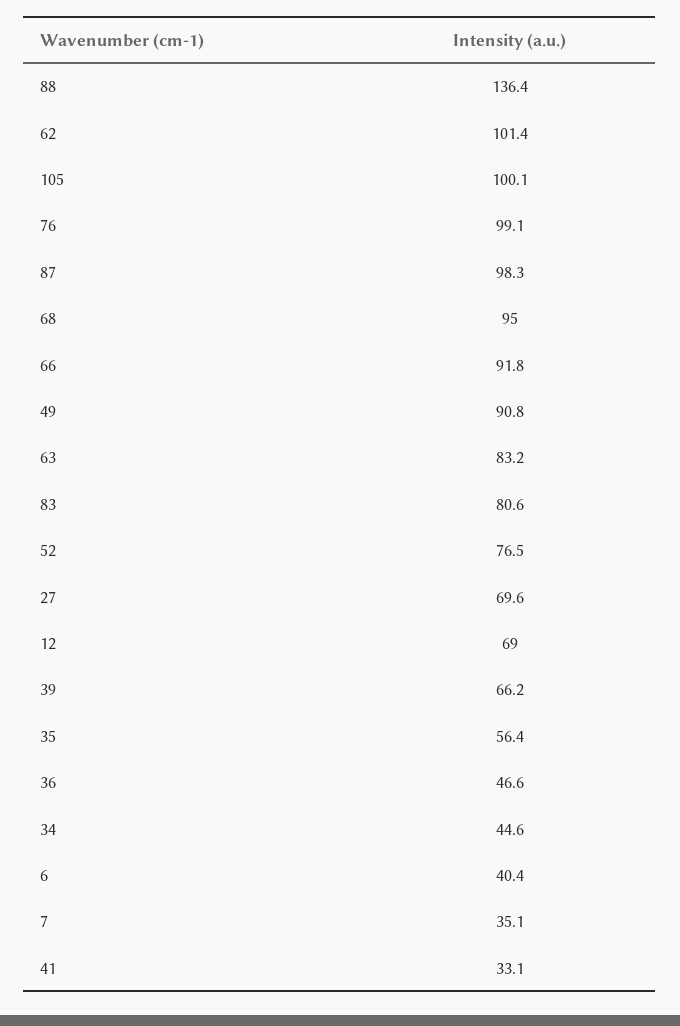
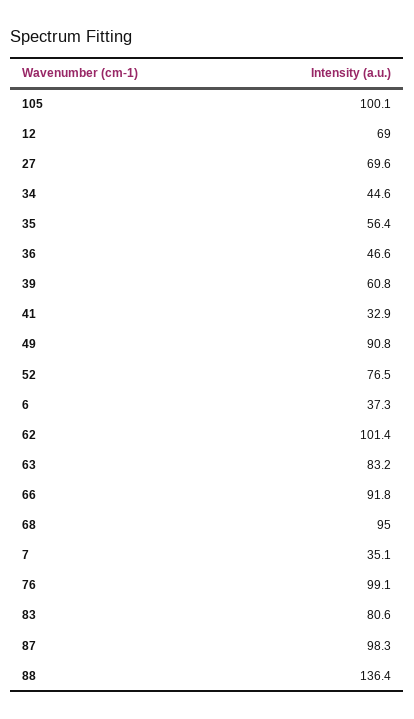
  {
    "88": 136.4,
    "62": 101.4,
    "105": 100.1,
    "76": 99.1,
    "87": 98.3,
    "68": 95,
    "66": 91.8,
    "49": 90.8,
    "63": 83.2,
    "83": 80.6,
    "52": 76.5,
    "27": 69.6,
    "12": 69,
-   "39": 66.2,
+   "39": 60.8,
    "35": 56.4,
    "36": 46.6,
    "34": 44.6,
-   "6": 40.4,
+   "6": 37.3,
    "7": 35.1,
-   "41": 33.1
+   "41": 32.9
  }

